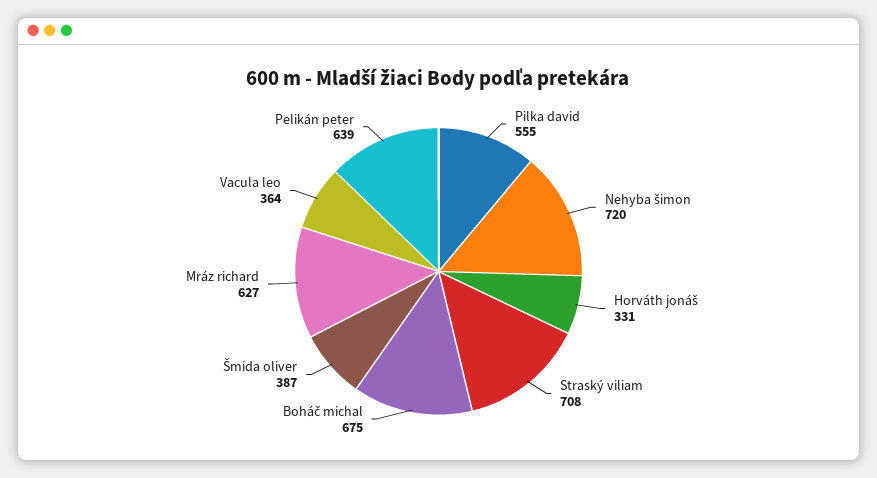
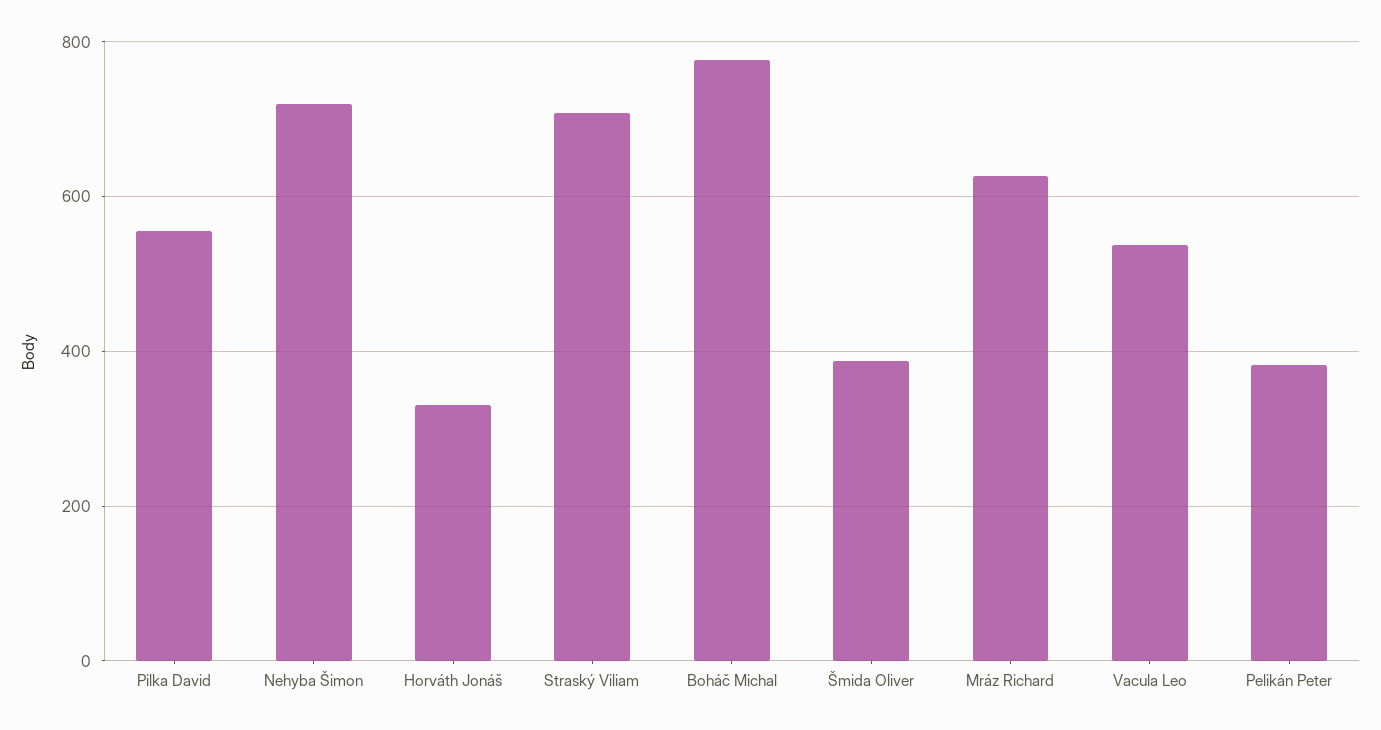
  {
    "Pilka david": 555,
    "Nehyba šimon": 720,
    "Horváth jonáš": 331,
    "Straský viliam": 708,
-   "Boháč michal": 675,
+   "Boháč michal": 780,
    "Šmida oliver": 387,
    "Mráz richard": 627,
-   "Vacula leo": 364,
+   "Vacula leo": 540,
-   "Pelikán peter": 639
+   "Pelikán peter": 380
  }

